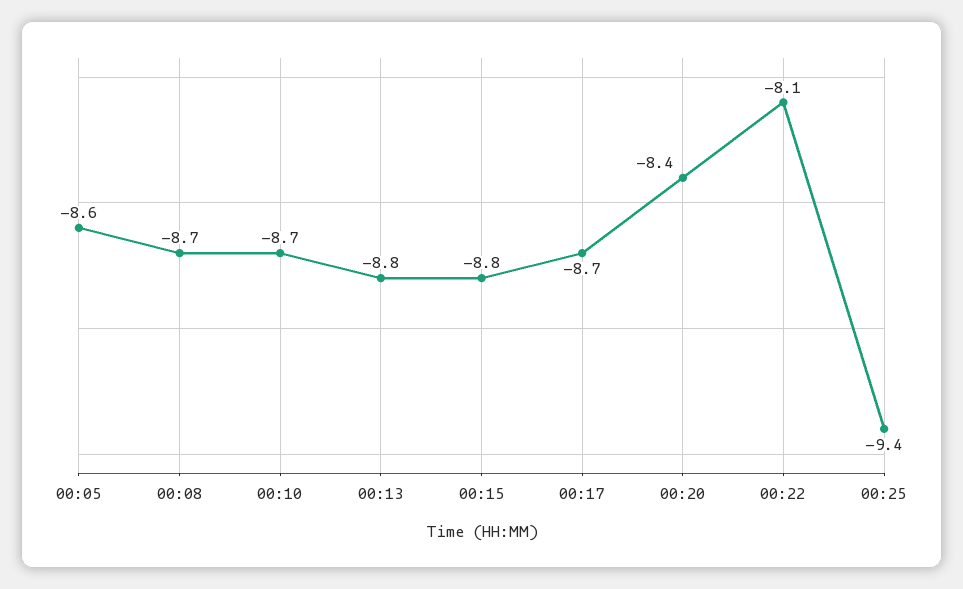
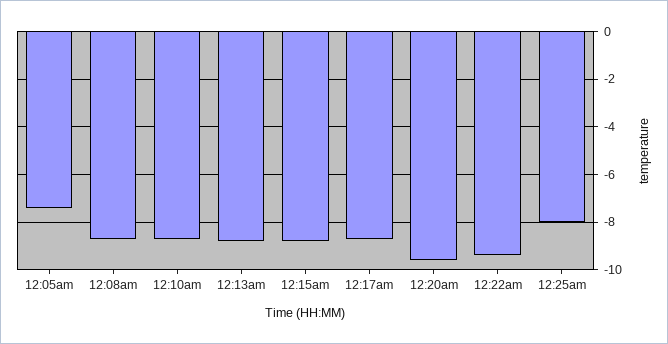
  {
-   "00:05": -8.6,
+   "00:05": -7.5,
    "00:08": -8.7,
    "00:10": -8.7,
    "00:13": -8.8,
    "00:15": -8.8,
    "00:17": -8.7,
-   "00:20": -8.4,
+   "00:20": -9.5,
-   "00:22": -8.1,
+   "00:22": -9.5,
-   "00:25": -9.4
+   "00:25": -8
  }

